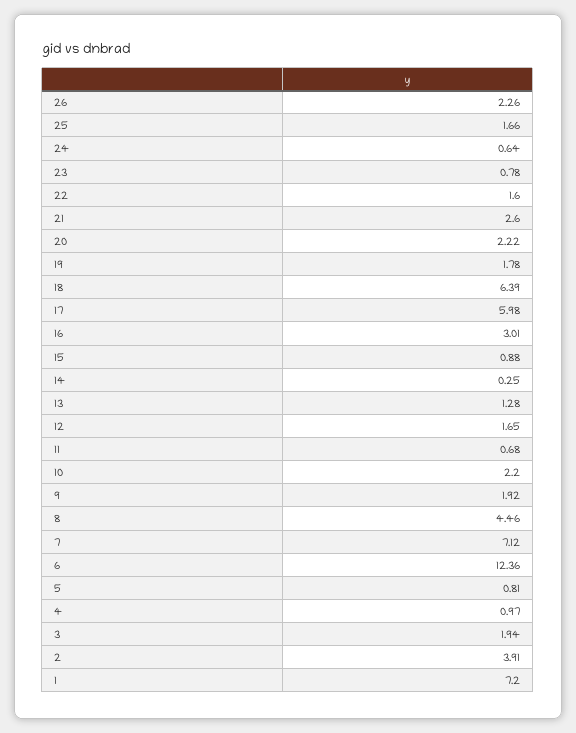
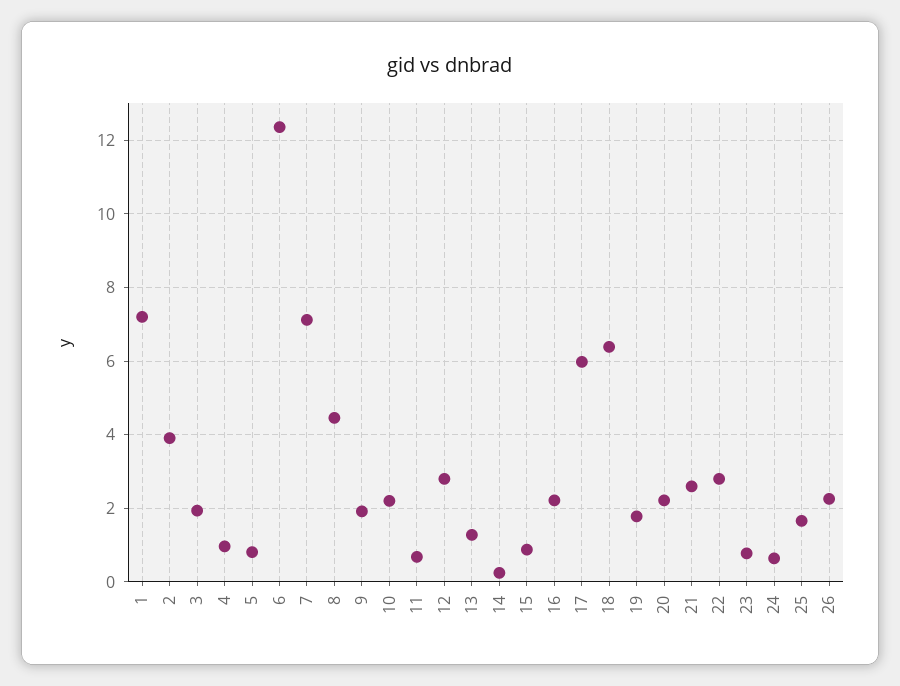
  {
    "26": 2.26,
    "25": 1.66,
    "24": 0.64,
    "23": 0.78,
-   "22": 1.6,
+   "22": 2.8,
    "21": 2.6,
    "20": 2.22,
    "19": 1.78,
    "18": 6.39,
    "17": 5.98,
-   "16": 3.01,
+   "16": 2.2,
    "15": 0.88,
    "14": 0.25,
    "13": 1.28,
-   "12": 1.65,
+   "12": 2.8,
    "11": 0.68,
    "10": 2.2,
    "9": 1.92,
    "8": 4.46,
    "7": 7.12,
    "6": 12.36,
    "5": 0.81,
    "4": 0.97,
    "3": 1.94,
    "2": 3.91,
    "1": 7.2
  }

